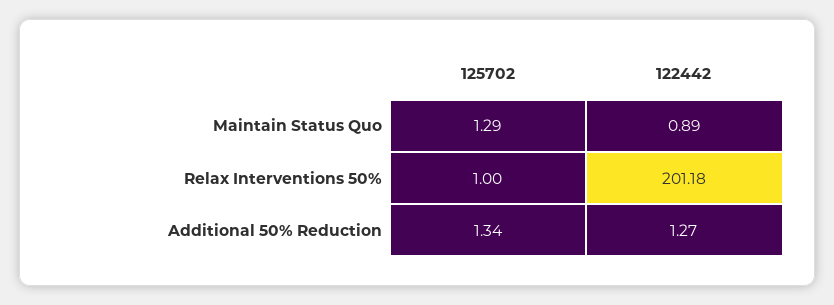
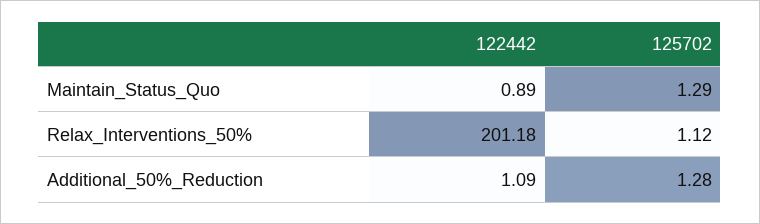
  {
    "125702": {
      "Maintain Status Quo": 1.29,
-     "Relax Interventions 50%": 1,
+     "Relax Interventions 50%": 1.12,
-     "Additional 50% Reduction": 1.34
+     "Additional 50% Reduction": 1.28
    },
    "122442": {
      "Maintain Status Quo": 0.89,
      "Relax Interventions 50%": 201.18,
-     "Additional 50% Reduction": 1.27
+     "Additional 50% Reduction": 1.09
    }
  }

